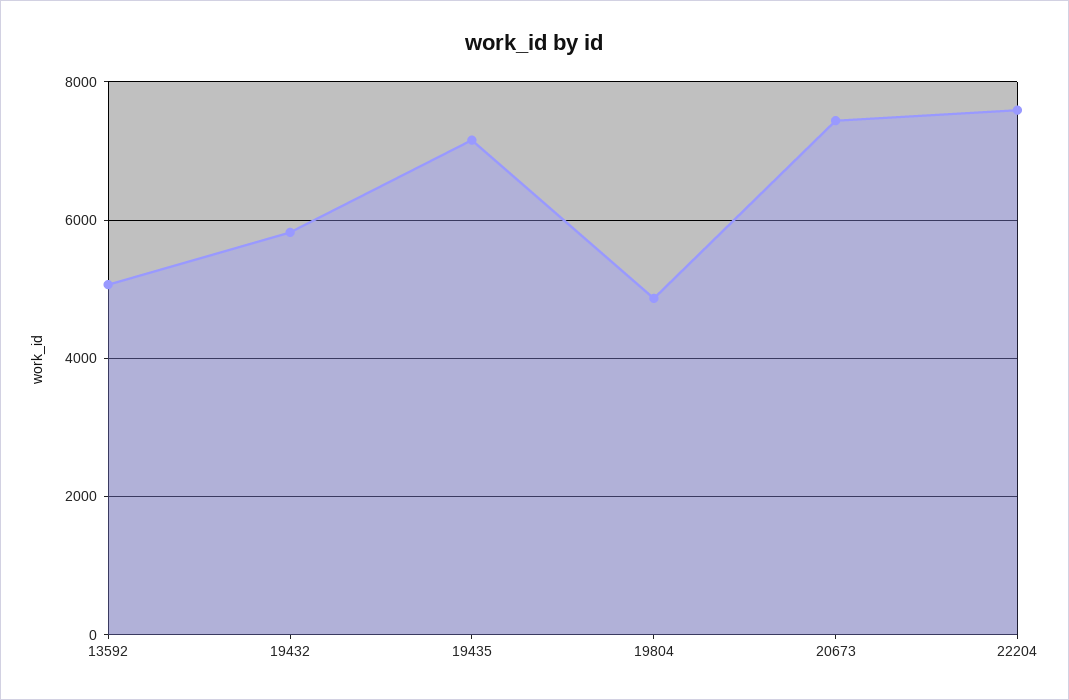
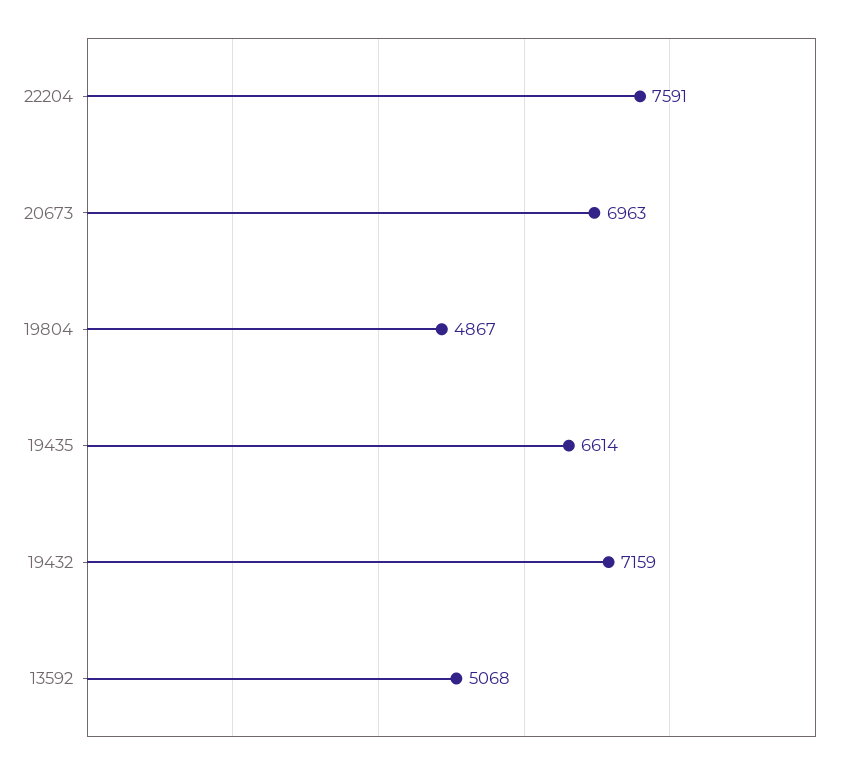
  {
    "13592": 5068,
-   "19432": 5800,
+   "19432": 7159,
-   "19435": 7200,
+   "19435": 6614,
    "19804": 4867,
-   "20673": 7400,
+   "20673": 6963,
    "22204": 7591
  }

